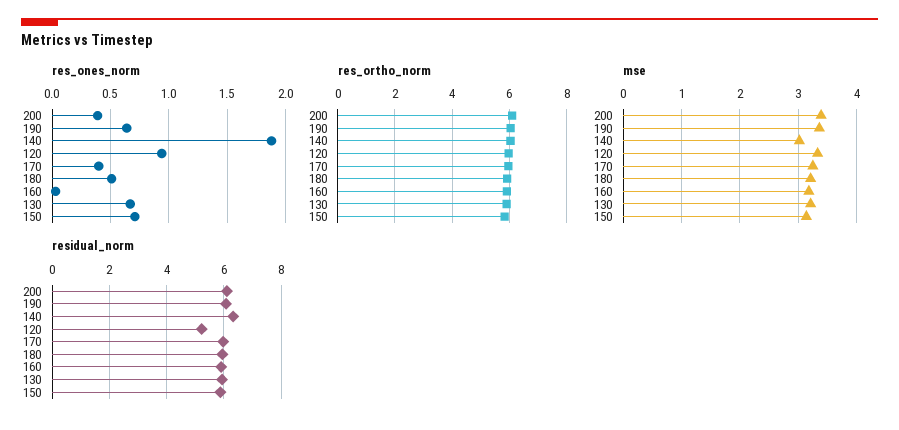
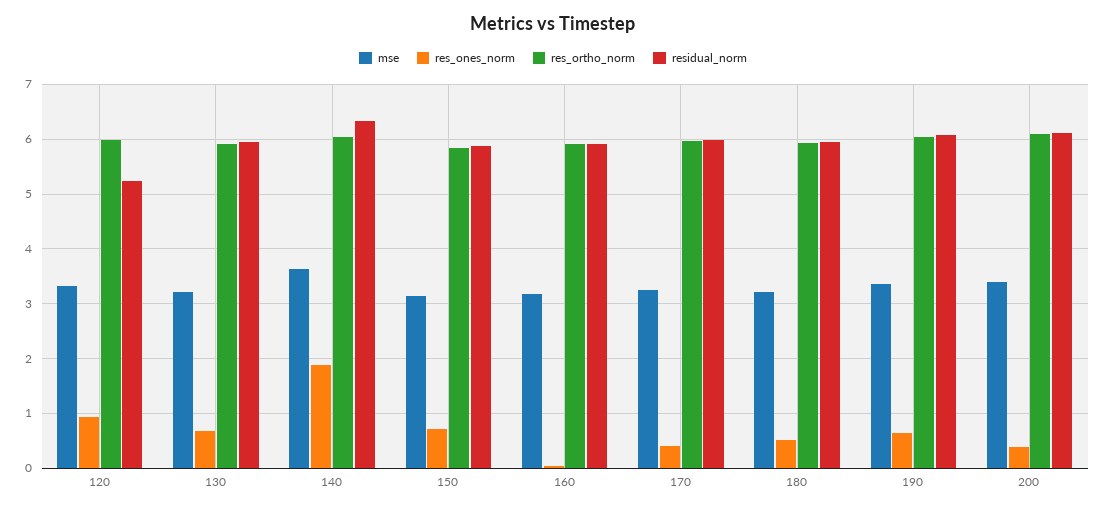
  {
    "res_ones_norm": {
      "200": 0.4,
      "190": 0.6,
      "140": 1.9,
      "120": 0.9,
      "170": 0.4,
      "180": 0.5,
      "160": 0,
      "130": 0.7,
      "150": 0.7
    },
    "res_ortho_norm": {
      "200": 6,
      "190": 6,
      "140": 6,
      "120": 6,
      "170": 6,
      "180": 6,
      "160": 6,
      "130": 6,
      "150": 5.8
    },
    "mse": {
      "200": 3.4,
      "190": 3.4,
-     "140": 3,
+     "140": 3.6,
      "120": 3.4,
      "170": 3.2,
      "180": 3.2,
      "160": 3.2,
      "130": 3.2,
      "150": 3.2
    },
    "residual_norm": {
      "200": 6.2,
      "190": 6,
      "140": 6.4,
      "120": 5.2,
      "170": 6,
      "180": 6,
      "160": 6,
      "130": 6,
      "150": 5.8
    }
  }

